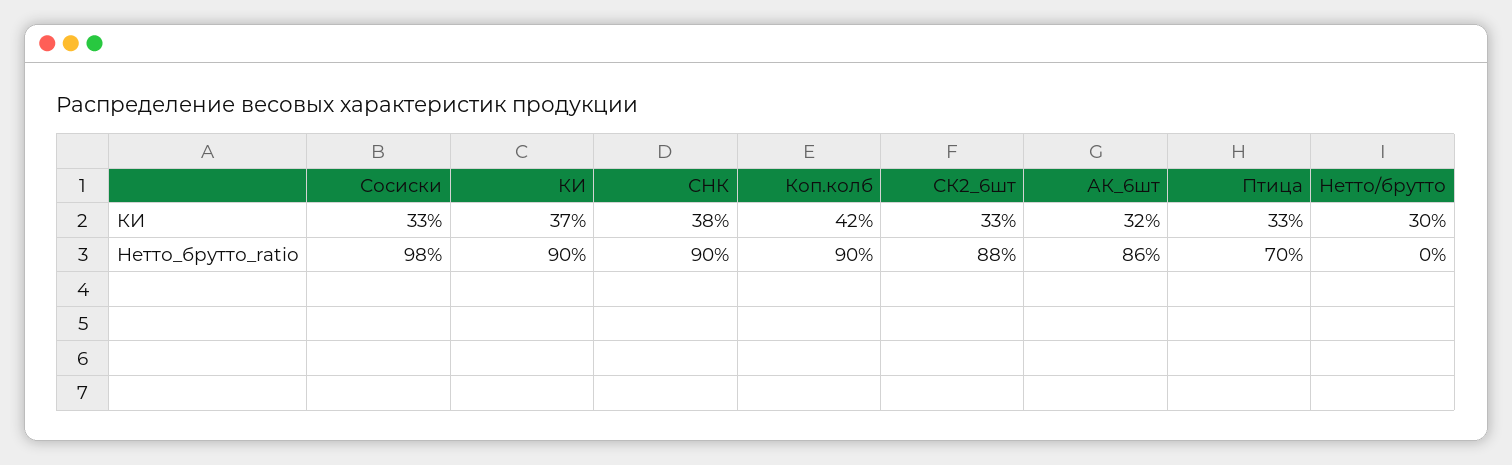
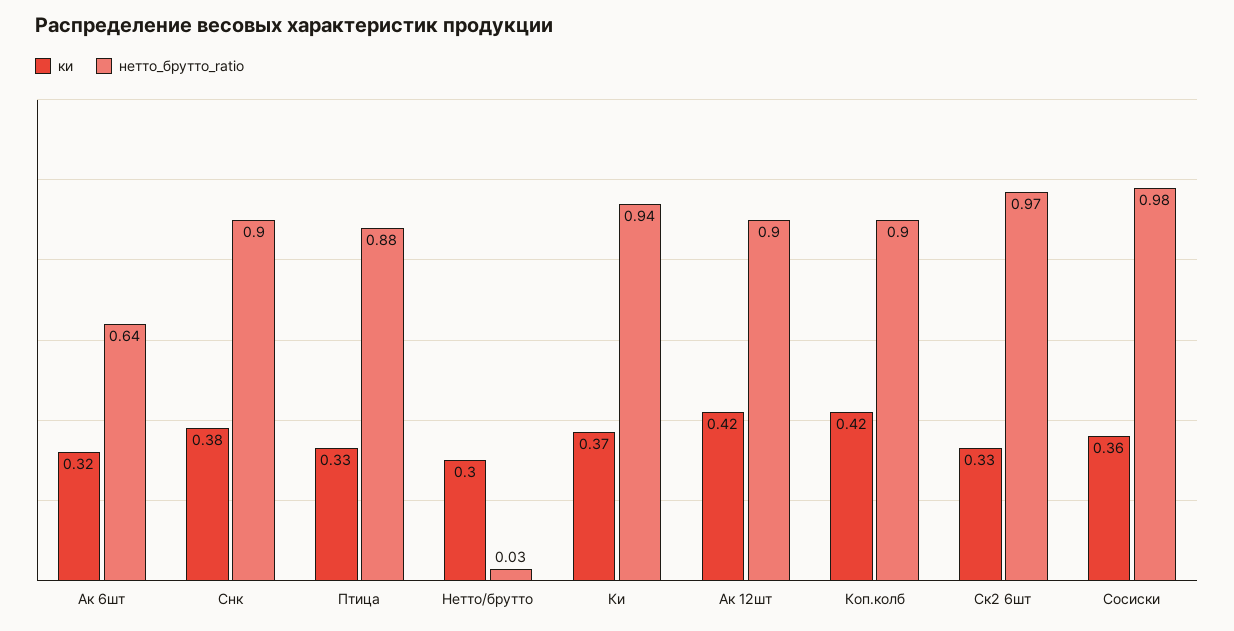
  {
    "КИ": {
-     "Сосиски": 0.33,
+     "Сосиски": 0.36,
      "КИ": 0.37,
      "СНК": 0.38,
      "Коп.колб": 0.42,
      "СК2_6шт": 0.33,
      "АК_6шт": 0.32,
      "Птица": 0.33,
-     "Нетто/брутто": 0.3
+     "Нетто/брутто": 0.3,
+     "Ак 12шт": 0.42
    },
    "Нетто_брутто_ratio": {
      "Сосиски": 0.98,
-     "КИ": 0.9,
+     "КИ": 0.94,
      "СНК": 0.9,
      "Коп.колб": 0.9,
-     "СК2_6шт": 0.88,
+     "СК2_6шт": 0.97,
-     "АК_6шт": 0.86,
+     "АК_6шт": 0.64,
-     "Птица": 0.7,
+     "Птица": 0.88,
-     "Нетто/брутто": 0
+     "Нетто/брутто": 0.03,
+     "Ак 12шт": 0.9
    }
  }

